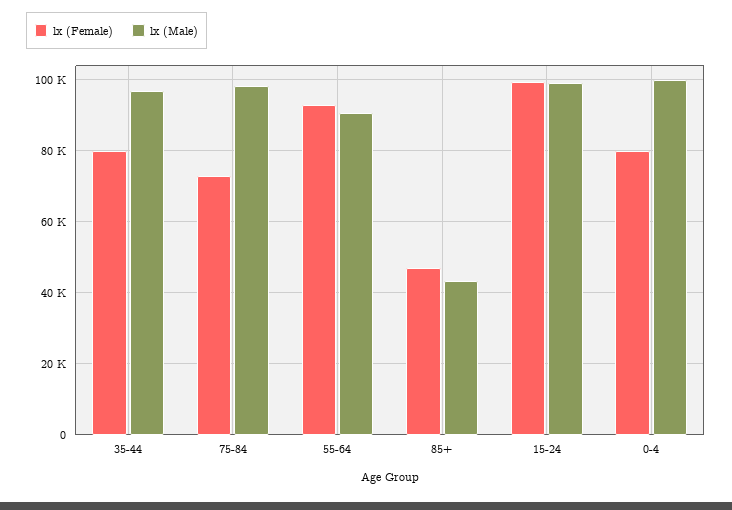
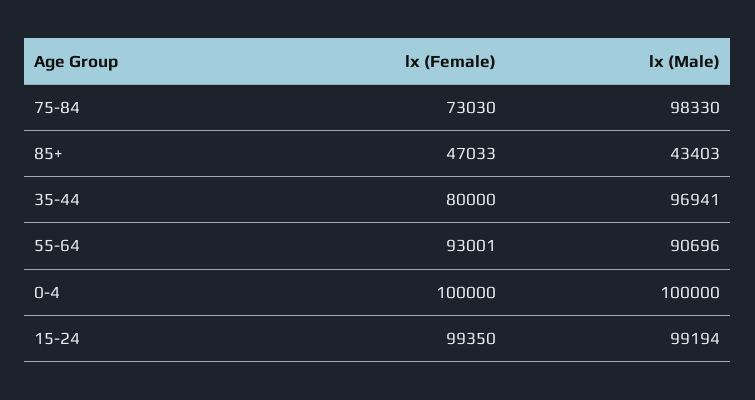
  {
    "lx (Female)": {
      "35-44": 80000,
      "75-84": 73030,
      "55-64": 93001,
      "85+": 47033,
      "15-24": 99350,
-     "0-4": 80000
+     "0-4": 100000
    },
    "lx (Male)": {
      "35-44": 96941,
      "75-84": 98330,
      "55-64": 90696,
      "85+": 43403,
      "15-24": 99194,
      "0-4": 100000
    }
  }

